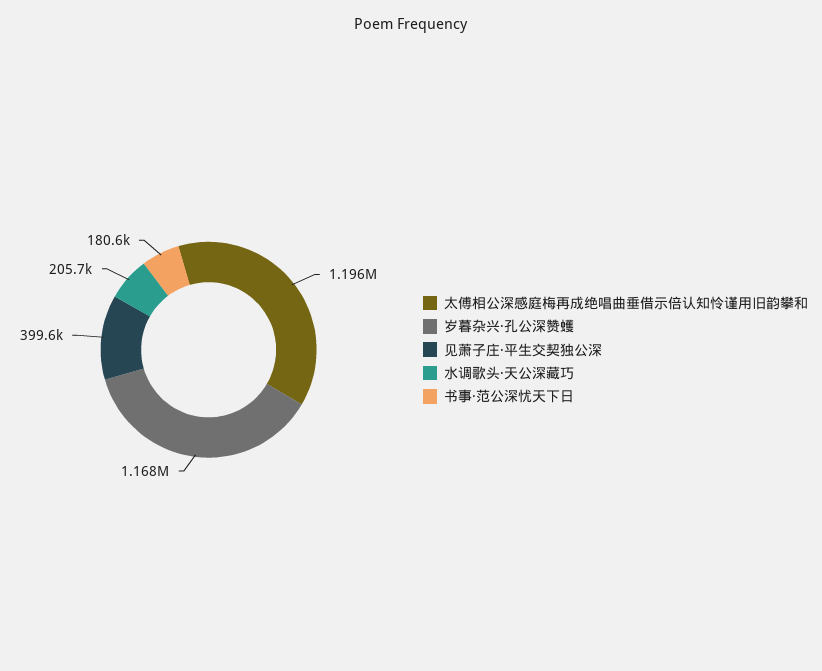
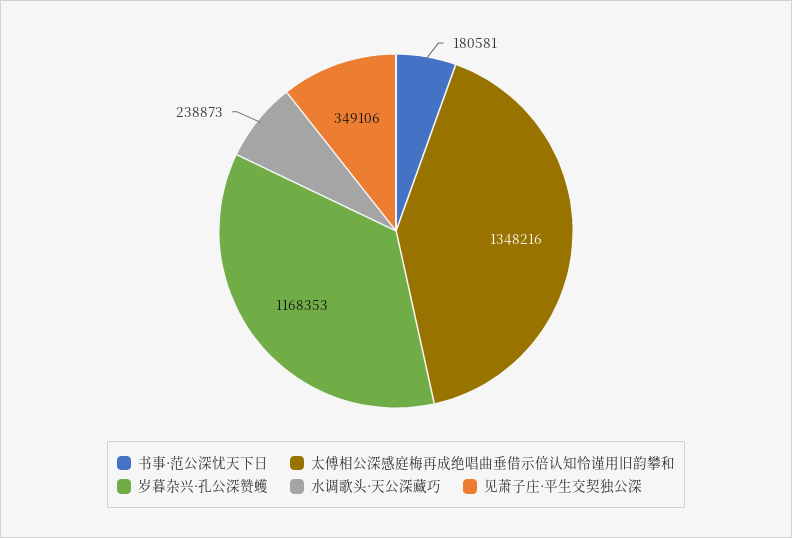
  {
-   "太傅相公深感庭梅再成绝唱曲垂借示倍认知怜谨用旧韵攀和": 1196000,
+   "太傅相公深感庭梅再成绝唱曲垂借示倍认知怜谨用旧韵攀和": 1348216,
    "岁暮杂兴·孔公深赞蠖": 1168353,
-   "见萧子庄·平生交契独公深": 399600,
+   "见萧子庄·平生交契独公深": 349106,
-   "水调歌头·天公深藏巧": 205700,
+   "水调歌头·天公深藏巧": 238873,
    "书事·范公深忧天下日": 180581
  }

